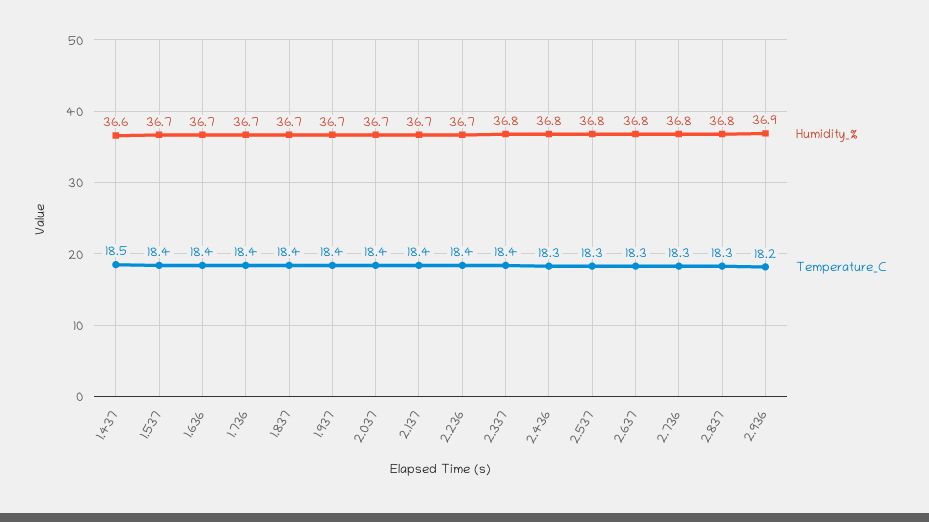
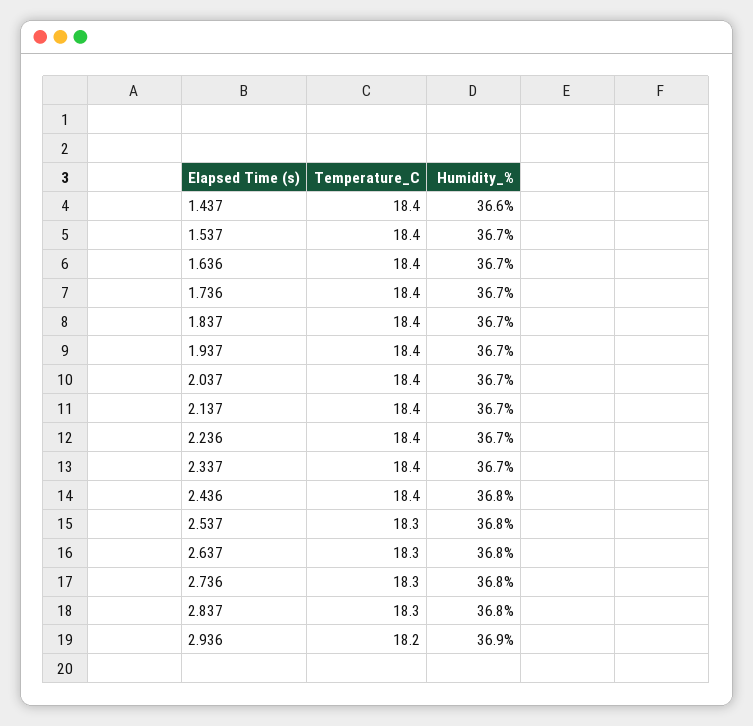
  {
    "Humidity_%": {
      "1.437": 36.6,
      "1.537": 36.7,
      "1.636": 36.7,
      "1.736": 36.7,
      "1.837": 36.7,
      "1.937": 36.7,
      "2.037": 36.7,
      "2.137": 36.7,
      "2.236": 36.7,
-     "2.337": 36.8,
+     "2.337": 36.7,
      "2.436": 36.8,
      "2.537": 36.8,
      "2.637": 36.8,
      "2.736": 36.8,
      "2.837": 36.8,
      "2.936": 36.9
    },
    "Temperature_C": {
-     "1.437": 18.5,
+     "1.437": 18.4,
      "1.537": 18.4,
      "1.636": 18.4,
      "1.736": 18.4,
      "1.837": 18.4,
      "1.937": 18.4,
      "2.037": 18.4,
      "2.137": 18.4,
      "2.236": 18.4,
      "2.337": 18.4,
-     "2.436": 18.3,
+     "2.436": 18.4,
      "2.537": 18.3,
      "2.637": 18.3,
      "2.736": 18.3,
      "2.837": 18.3,
      "2.936": 18.2
    }
  }

